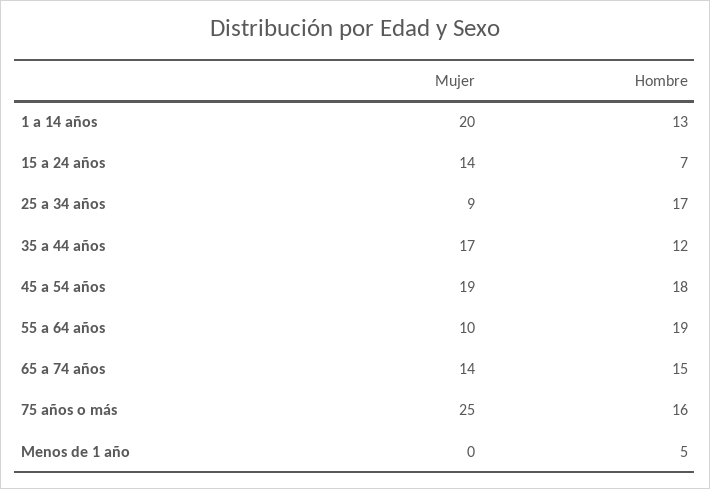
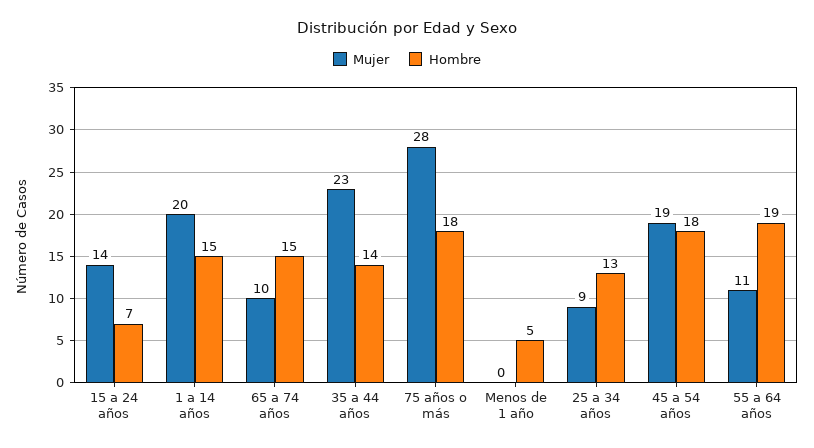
  {
    "Mujer": {
      "1 a 14 años": 20,
      "15 a 24 años": 14,
      "25 a 34 años": 9,
-     "35 a 44 años": 17,
+     "35 a 44 años": 23,
      "45 a 54 años": 19,
-     "55 a 64 años": 10,
+     "55 a 64 años": 11,
-     "65 a 74 años": 14,
+     "65 a 74 años": 10,
-     "75 años o más": 25,
+     "75 años o más": 28,
      "Menos de 1 año": 0
    },
    "Hombre": {
-     "1 a 14 años": 13,
+     "1 a 14 años": 15,
      "15 a 24 años": 7,
-     "25 a 34 años": 17,
+     "25 a 34 años": 13,
-     "35 a 44 años": 12,
+     "35 a 44 años": 14,
      "45 a 54 años": 18,
      "55 a 64 años": 19,
      "65 a 74 años": 15,
-     "75 años o más": 16,
+     "75 años o más": 18,
      "Menos de 1 año": 5
    }
  }

